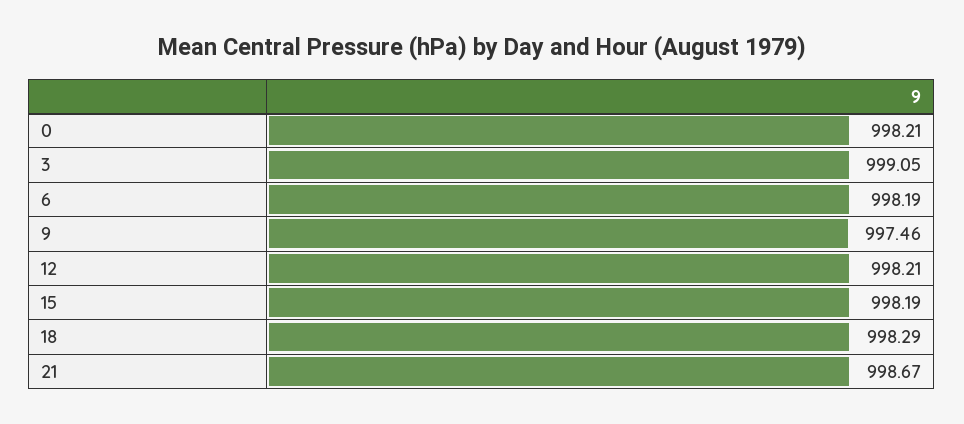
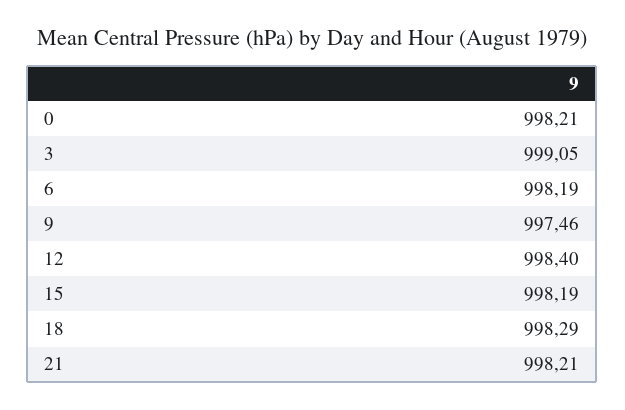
  {
    "0": 998.21,
    "3": 999.05,
    "6": 998.19,
    "9": 997.46,
-   "12": 998.21,
+   "12": 998.4,
    "15": 998.19,
    "18": 998.29,
-   "21": 998.67
+   "21": 998.21
  }

